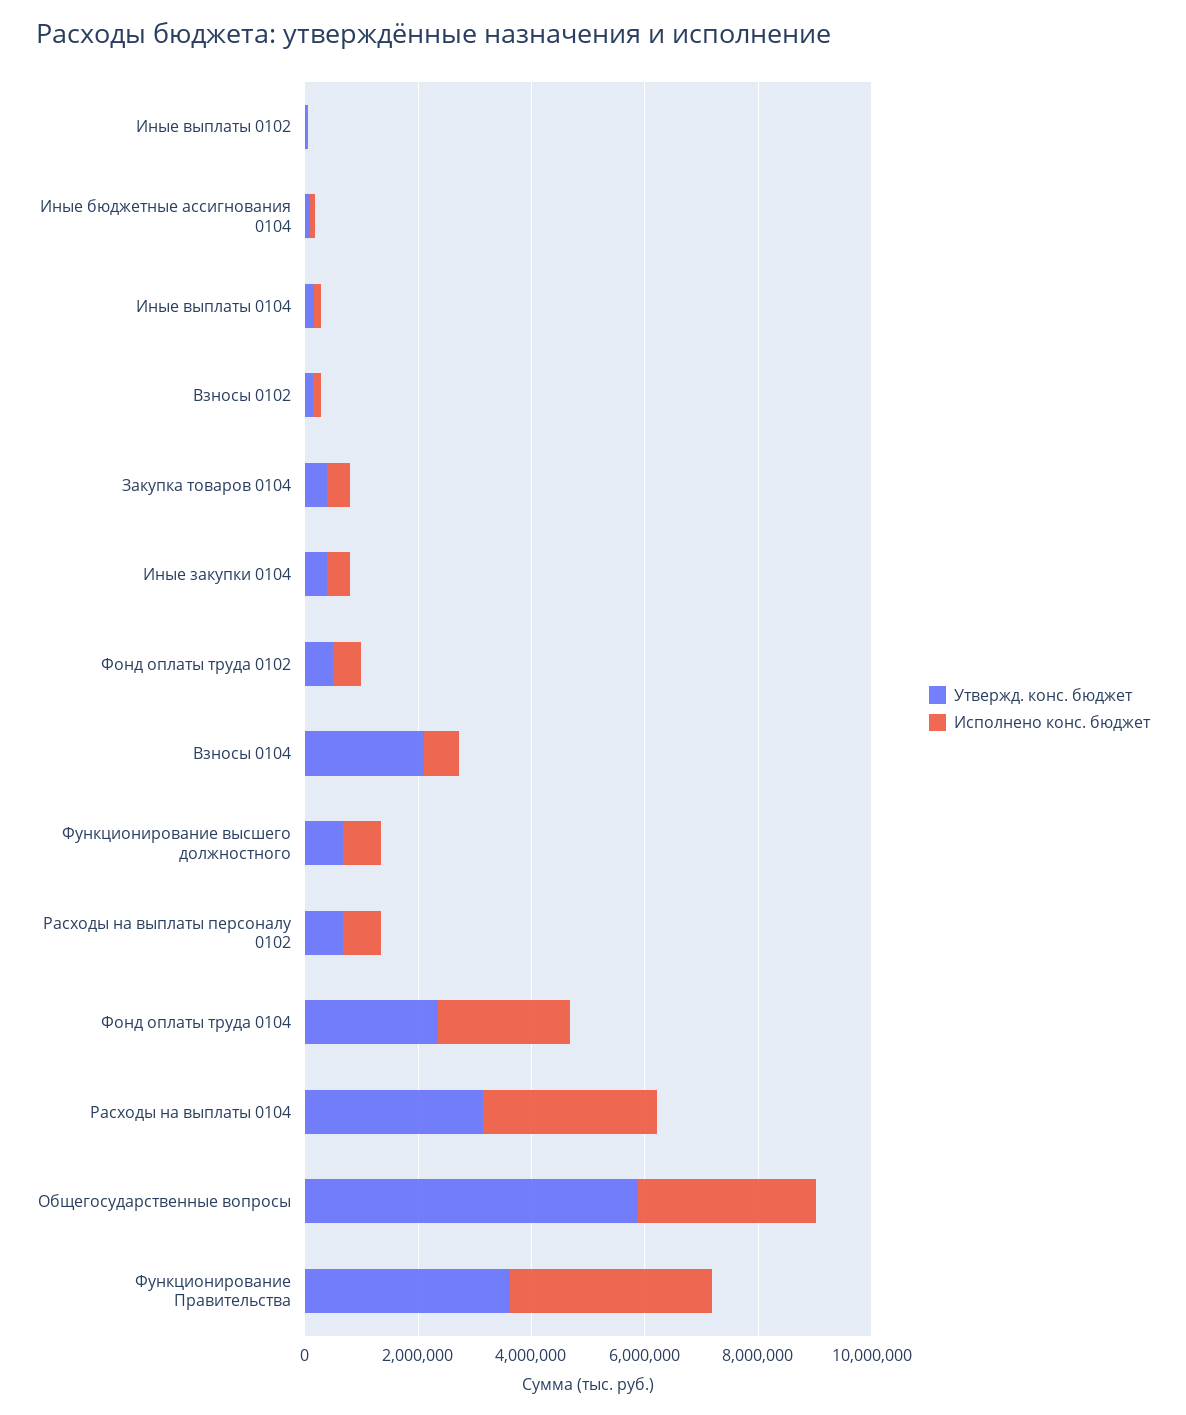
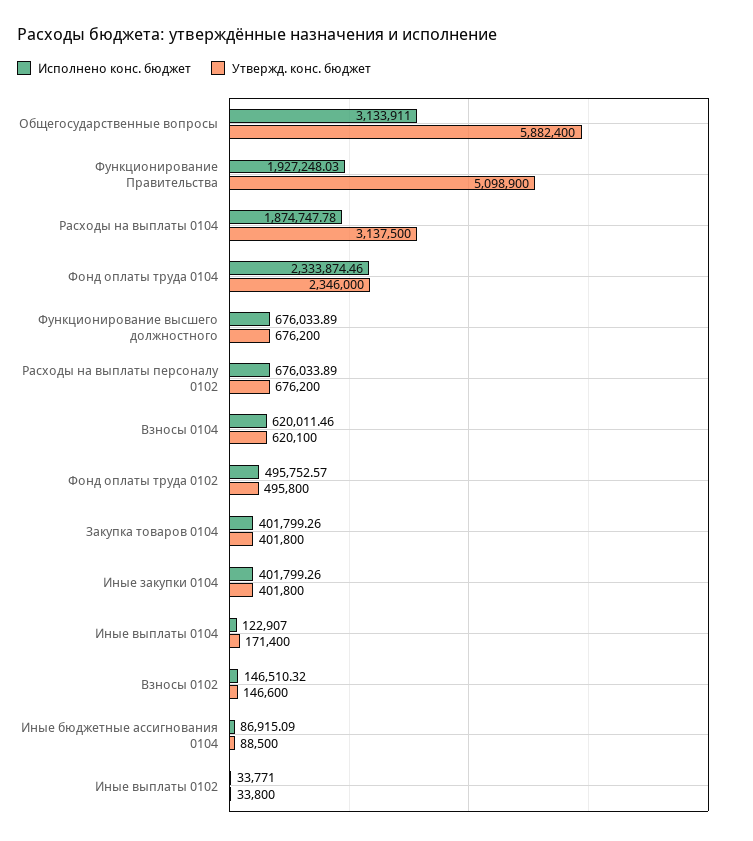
  {
    "Утвержд. конс. бюджет": {
      "Иные выплаты 0102": 33800,
      "Иные бюджетные ассигнования 0104": 88500,
      "Иные выплаты 0104": 171400,
      "Взносы 0102": 146600,
      "Закупка товаров 0104": 401800,
      "Иные закупки 0104": 401800,
      "Фонд оплаты труда 0102": 495800,
-     "Взносы 0104": 2000000,
+     "Взносы 0104": 620100,
      "Функционирование высшего должностного": 676200,
      "Расходы на выплаты персоналу 0102": 676200,
      "Фонд оплаты труда 0104": 2346000,
      "Расходы на выплаты 0104": 3137500,
      "Общегосударственные вопросы": 5882400,
-     "Функционирование Правительства": 3500000
+     "Функционирование Правительства": 5098900
    },
    "Исполнено конс. бюджет": {
      "Иные выплаты 0102": 33771,
      "Иные бюджетные ассигнования 0104": 86915.09,
      "Иные выплаты 0104": 122907,
      "Взносы 0102": 146510.32,
      "Закупка товаров 0104": 401799.26,
      "Иные закупки 0104": 401799.26,
      "Фонд оплаты труда 0102": 495752.57,
      "Взносы 0104": 620011.46,
      "Функционирование высшего должностного": 676033.89,
      "Расходы на выплаты персоналу 0102": 676033.89,
      "Фонд оплаты труда 0104": 2333874.46,
-     "Расходы на выплаты 0104": 3000000,
+     "Расходы на выплаты 0104": 1874747.78,
      "Общегосударственные вопросы": 3133911,
-     "Функционирование Правительства": 3500000
+     "Функционирование Правительства": 1927248.03
    }
  }

